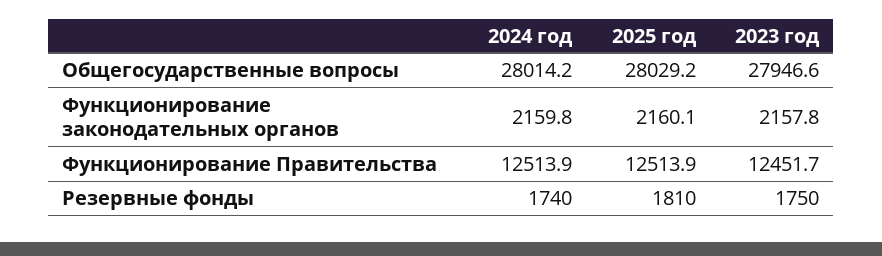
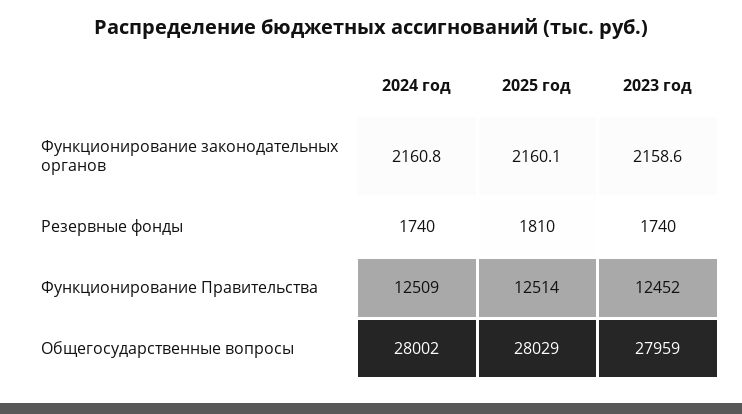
  {
    "2024 год": {
-     "Общегосударственные вопросы": 28014.2,
+     "Общегосударственные вопросы": 28002,
-     "Функционирование законодательных органов": 2159.8,
+     "Функционирование законодательных органов": 2160.8,
-     "Функционирование Правительства": 12513.9,
+     "Функционирование Правительства": 12509,
      "Резервные фонды": 1740
    },
    "2025 год": {
      "Общегосударственные вопросы": 28029.2,
      "Функционирование законодательных органов": 2160.1,
      "Функционирование Правительства": 12513.9,
      "Резервные фонды": 1810
    },
    "2023 год": {
-     "Общегосударственные вопросы": 27946.6,
+     "Общегосударственные вопросы": 27959,
-     "Функционирование законодательных органов": 2157.8,
+     "Функционирование законодательных органов": 2158.6,
      "Функционирование Правительства": 12451.7,
-     "Резервные фонды": 1750
+     "Резервные фонды": 1740
    }
  }

